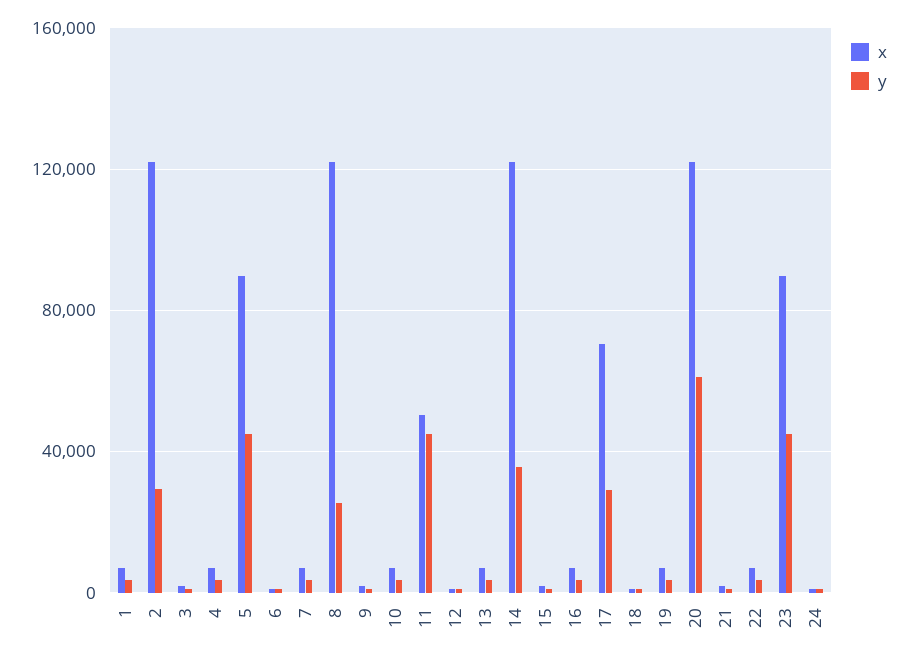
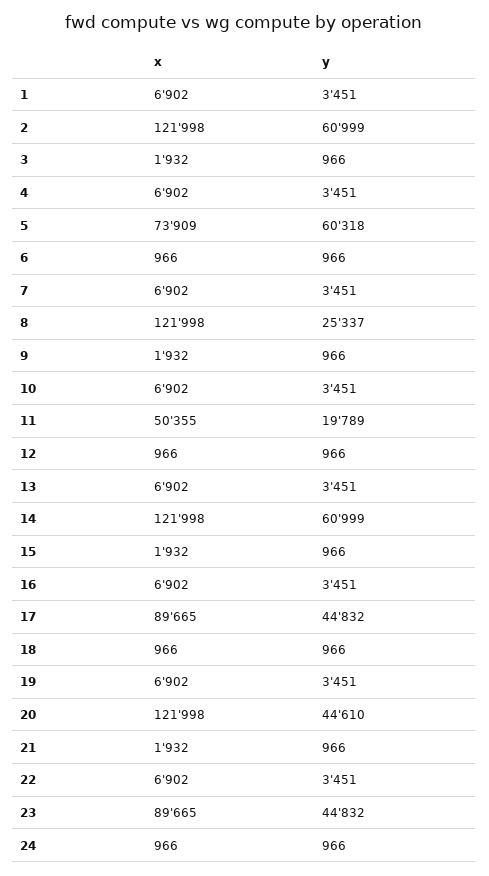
  {
    "x": {
      "1": 6902,
      "2": 121998,
      "3": 1932,
      "4": 6902,
-     "5": 90000,
+     "5": 73909,
      "6": 966,
      "7": 6902,
      "8": 121998,
      "9": 1932,
      "10": 6902,
      "11": 50355,
      "12": 966,
      "13": 6902,
      "14": 121998,
      "15": 1932,
      "16": 6902,
-     "17": 70000,
+     "17": 89665,
      "18": 966,
      "19": 6902,
      "20": 121998,
      "21": 1932,
      "22": 6902,
      "23": 89665,
      "24": 966
    },
    "y": {
      "1": 3451,
-     "2": 30000,
+     "2": 60999,
      "3": 966,
      "4": 3451,
-     "5": 45000,
+     "5": 60318,
      "6": 966,
      "7": 3451,
      "8": 25337,
      "9": 966,
      "10": 3451,
-     "11": 45000,
+     "11": 19789,
      "12": 966,
      "13": 3451,
-     "14": 35000,
+     "14": 60999,
      "15": 966,
      "16": 3451,
-     "17": 30000,
+     "17": 44832,
      "18": 966,
      "19": 3451,
-     "20": 60000,
+     "20": 44610,
      "21": 966,
      "22": 3451,
      "23": 44832,
      "24": 966
    }
  }

